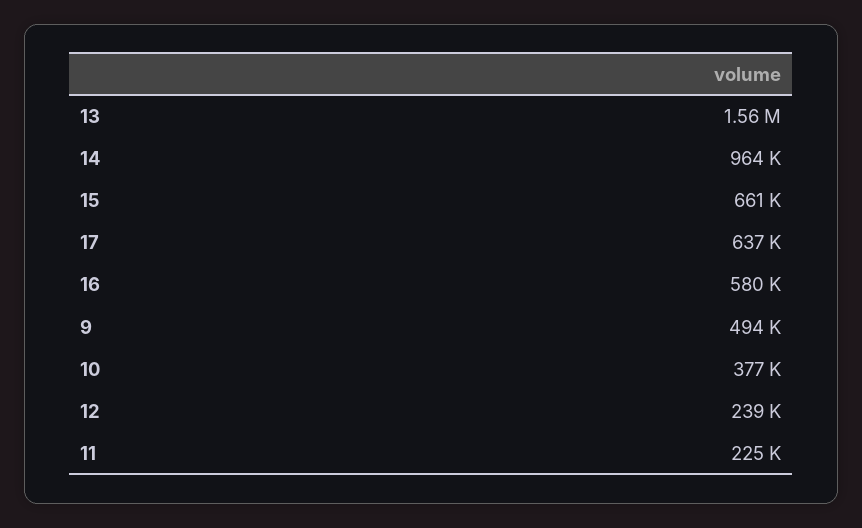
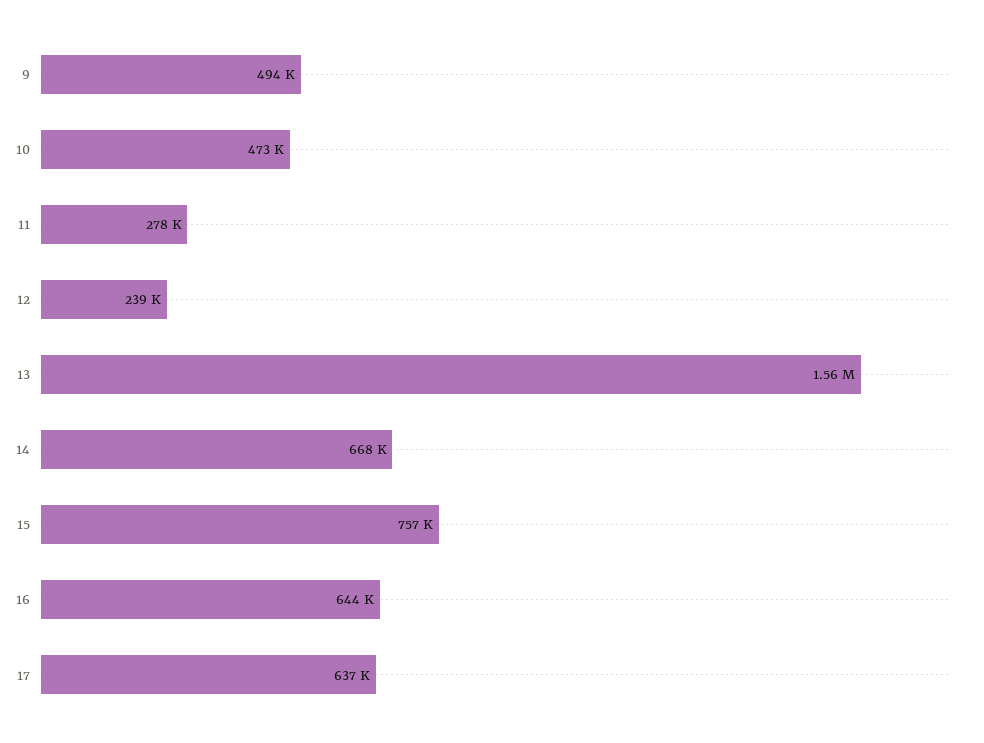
  {
    "13": 1560000,
-   "14": 964000,
+   "14": 668000,
-   "15": 661000,
+   "15": 757000,
    "17": 637000,
-   "16": 580000,
+   "16": 644000,
    "9": 494000,
-   "10": 377000,
+   "10": 473000,
    "12": 239000,
-   "11": 225000
+   "11": 278000
  }

